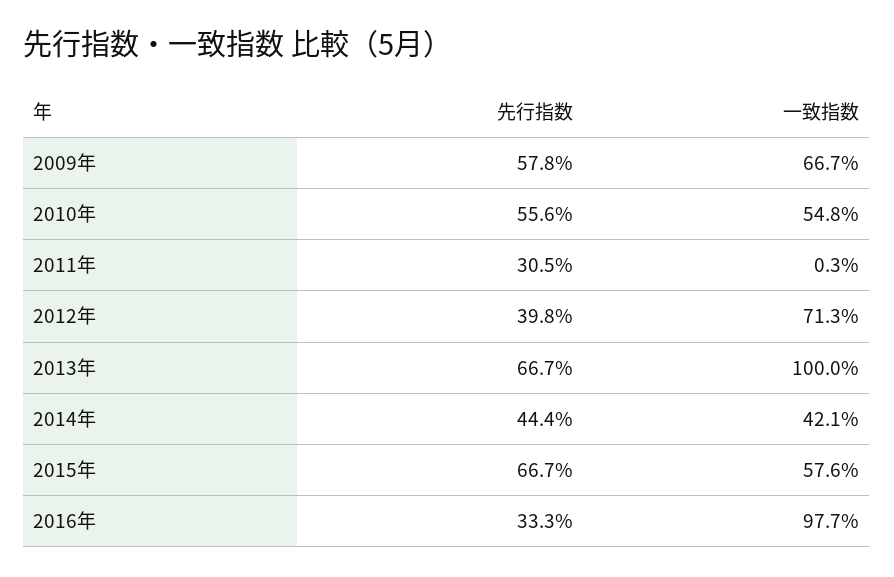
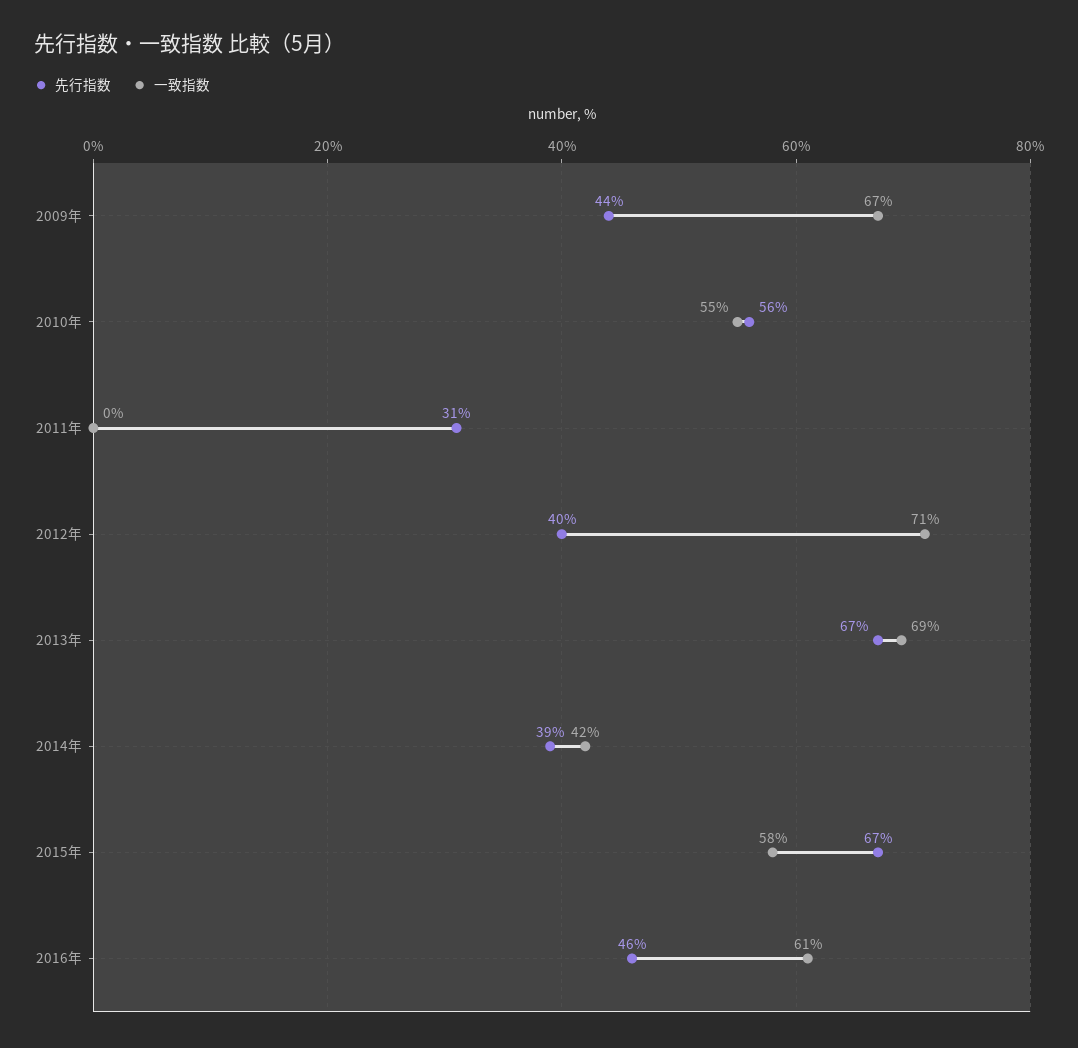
  {
    "先行指数": {
-     "2009年": 57.8,
+     "2009年": 44,
      "2010年": 55.6,
      "2011年": 30.5,
      "2012年": 39.8,
      "2013年": 66.7,
-     "2014年": 44.4,
+     "2014年": 39,
      "2015年": 66.7,
-     "2016年": 33.3
+     "2016年": 46
    },
    "一致指数": {
      "2009年": 66.7,
      "2010年": 54.8,
      "2011年": 0.3,
      "2012年": 71.3,
-     "2013年": 100,
+     "2013年": 69,
      "2014年": 42.1,
      "2015年": 57.6,
-     "2016年": 97.7
+     "2016年": 61
    }
  }

